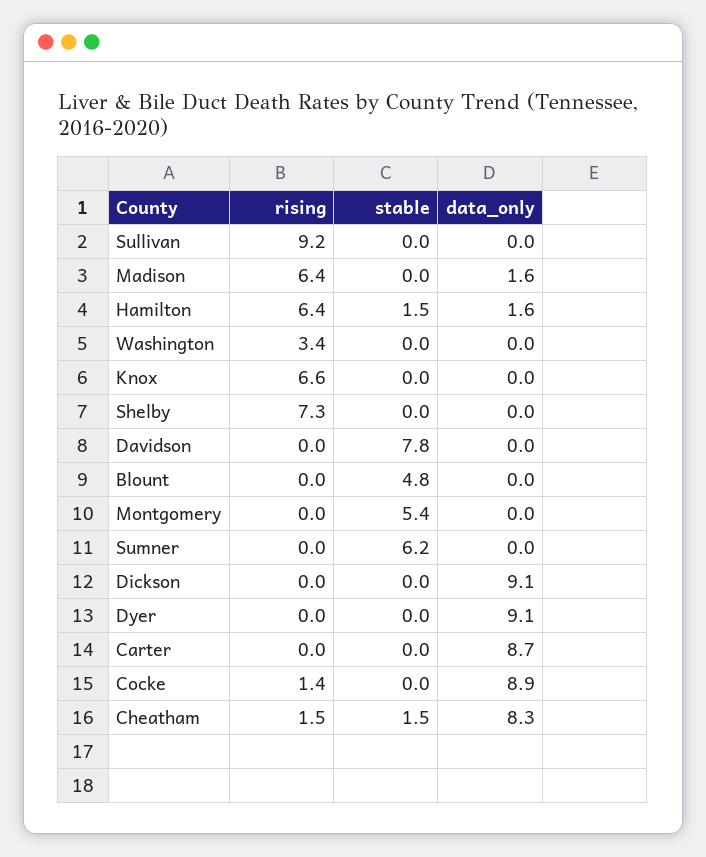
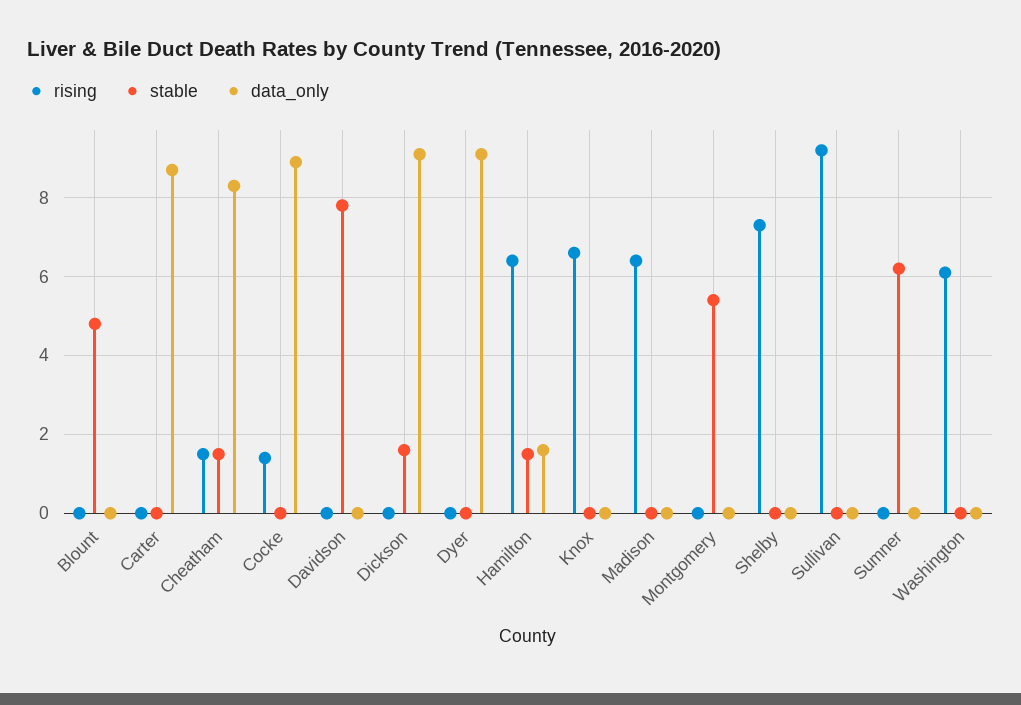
  {
    "rising": {
      "Sullivan": 9.2,
      "Madison": 6.4,
      "Hamilton": 6.4,
-     "Washington": 3.4,
+     "Washington": 6,
      "Knox": 6.6,
      "Shelby": 7.3,
      "Davidson": 0,
      "Blount": 0,
      "Montgomery": 0,
      "Sumner": 0,
      "Dickson": 0,
      "Dyer": 0,
      "Carter": 0,
      "Cocke": 1.4,
      "Cheatham": 1.5
    },
    "stable": {
      "Sullivan": 0,
      "Madison": 0,
      "Hamilton": 1.5,
      "Washington": 0,
      "Knox": 0,
      "Shelby": 0,
      "Davidson": 7.8,
      "Blount": 4.8,
      "Montgomery": 5.4,
      "Sumner": 6.2,
-     "Dickson": 0,
+     "Dickson": 1.5,
      "Dyer": 0,
      "Carter": 0,
      "Cocke": 0,
      "Cheatham": 1.5
    },
    "data_only": {
      "Sullivan": 0,
-     "Madison": 1.6,
+     "Madison": 0,
      "Hamilton": 1.6,
      "Washington": 0,
      "Knox": 0,
      "Shelby": 0,
      "Davidson": 0,
      "Blount": 0,
      "Montgomery": 0,
      "Sumner": 0,
      "Dickson": 9.1,
      "Dyer": 9.1,
      "Carter": 8.7,
      "Cocke": 8.9,
      "Cheatham": 8.3
    }
  }

